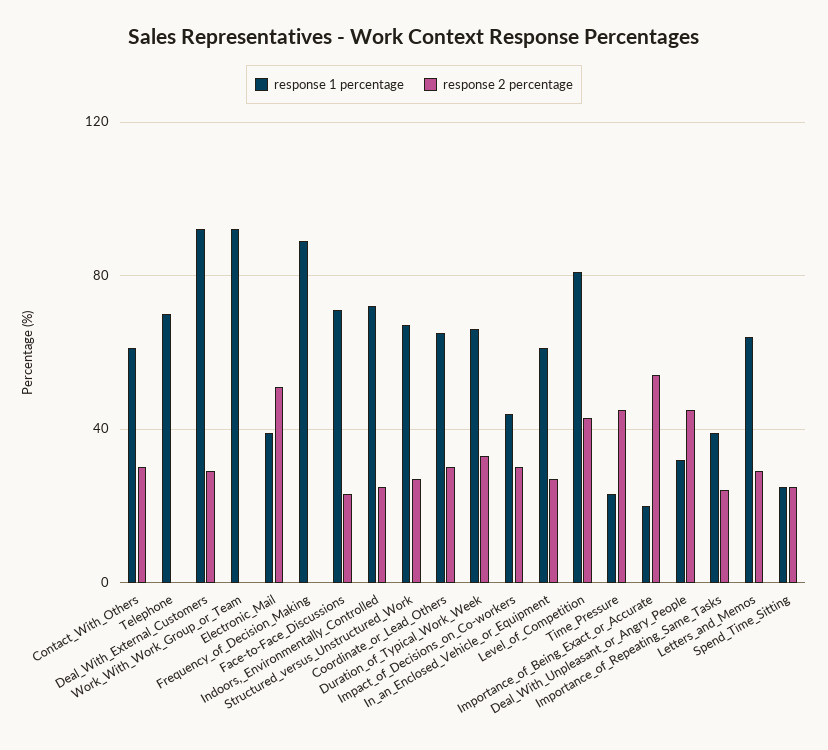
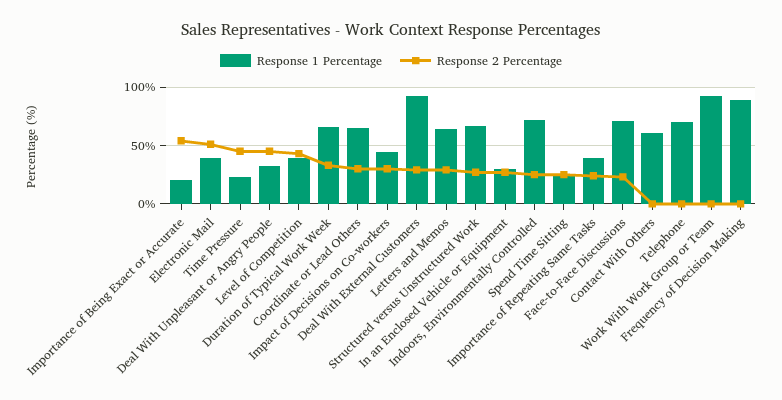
  {
    "response 1 percentage": {
      "Contact_With_Others": 60,
      "Telephone": 70,
      "Deal_With_External_Customers": 90,
      "Work_With_Work_Group_or_Team": 90,
      "Electronic_Mail": 40,
      "Frequency_of_Decision_Making": 90,
      "Face-to-Face_Discussions": 70,
      "Indoors,_Environmentally_Controlled": 70,
      "Structured_versus_Unstructured_Work": 65,
      "Coordinate_or_Lead_Others": 65,
      "Duration_of_Typical_Work_Week": 65,
      "Impact_of_Decisions_on_Co-workers": 45,
-     "In_an_Enclosed_Vehicle_or_Equipment": 60,
+     "In_an_Enclosed_Vehicle_or_Equipment": 30,
-     "Level_of_Competition": 80,
+     "Level_of_Competition": 40,
      "Time_Pressure": 25,
      "Importance_of_Being_Exact_or_Accurate": 20,
      "Deal_With_Unpleasant_or_Angry_People": 30,
      "Importance_of_Repeating_Same_Tasks": 40,
      "Letters_and_Memos": 65,
      "Spend_Time_Sitting": 25
    },
    "response 2 percentage": {
-     "Contact_With_Others": 30,
+     "Contact_With_Others": 0,
      "Telephone": 0,
      "Deal_With_External_Customers": 30,
      "Work_With_Work_Group_or_Team": 0,
      "Electronic_Mail": 50,
      "Frequency_of_Decision_Making": 0,
      "Face-to-Face_Discussions": 25,
      "Indoors,_Environmentally_Controlled": 25,
      "Structured_versus_Unstructured_Work": 25,
      "Coordinate_or_Lead_Others": 30,
      "Duration_of_Typical_Work_Week": 35,
      "Impact_of_Decisions_on_Co-workers": 30,
      "In_an_Enclosed_Vehicle_or_Equipment": 25,
      "Level_of_Competition": 45,
      "Time_Pressure": 45,
      "Importance_of_Being_Exact_or_Accurate": 55,
      "Deal_With_Unpleasant_or_Angry_People": 45,
      "Importance_of_Repeating_Same_Tasks": 25,
      "Letters_and_Memos": 30,
      "Spend_Time_Sitting": 25
    }
  }

